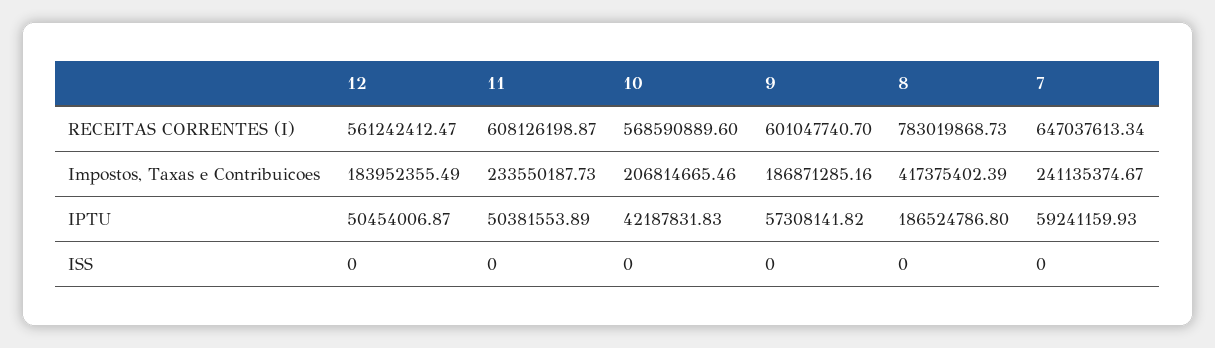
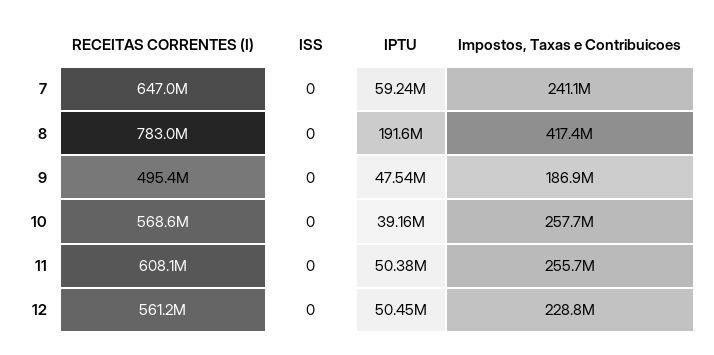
  {
    "12": {
      "RECEITAS CORRENTES (I)": 561242412.47,
-     "Impostos, Taxas e Contribuicoes": 183952355.49,
+     "Impostos, Taxas e Contribuicoes": 228800000,
      "IPTU": 50454006.87,
      "ISS": 0
    },
    "11": {
      "RECEITAS CORRENTES (I)": 608126198.87,
-     "Impostos, Taxas e Contribuicoes": 233550187.73,
+     "Impostos, Taxas e Contribuicoes": 255700000,
      "IPTU": 50381553.89,
      "ISS": 0
    },
    "10": {
      "RECEITAS CORRENTES (I)": 568590889.6,
-     "Impostos, Taxas e Contribuicoes": 206814665.46,
+     "Impostos, Taxas e Contribuicoes": 257700000,
-     "IPTU": 42187831.83,
+     "IPTU": 39160000,
      "ISS": 0
    },
    "9": {
-     "RECEITAS CORRENTES (I)": 601047740.7,
+     "RECEITAS CORRENTES (I)": 495400000,
      "Impostos, Taxas e Contribuicoes": 186871285.16,
-     "IPTU": 57308141.82,
+     "IPTU": 47540000,
      "ISS": 0
    },
    "8": {
      "RECEITAS CORRENTES (I)": 783019868.73,
      "Impostos, Taxas e Contribuicoes": 417375402.39,
-     "IPTU": 186524786.8,
+     "IPTU": 191600000,
      "ISS": 0
    },
    "7": {
      "RECEITAS CORRENTES (I)": 647037613.34,
      "Impostos, Taxas e Contribuicoes": 241135374.67,
      "IPTU": 59241159.93,
      "ISS": 0
    }
  }

